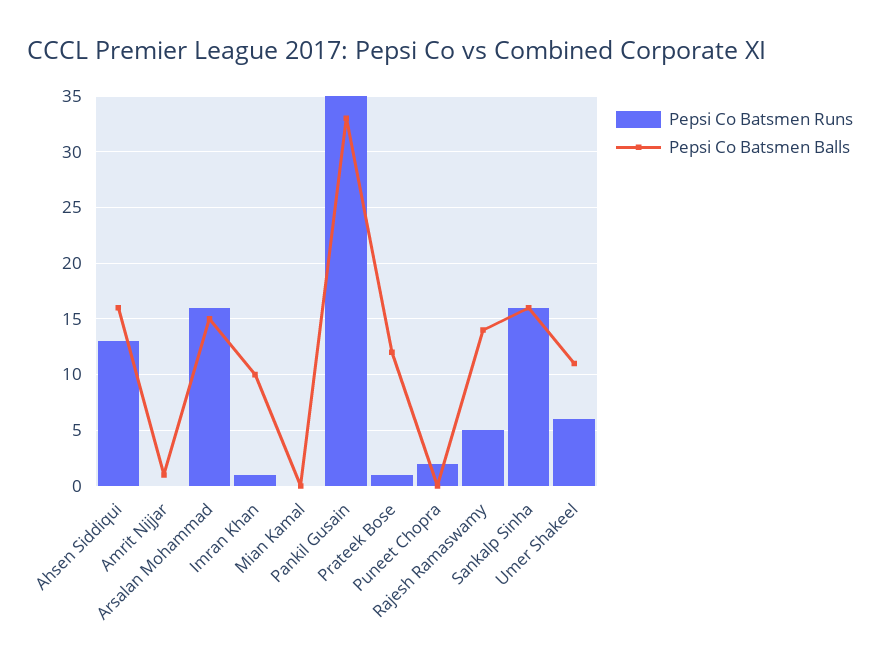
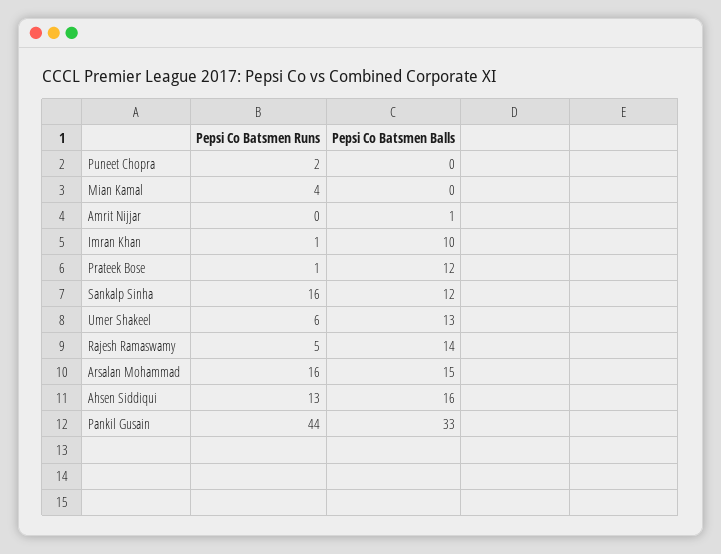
  {
    "Pepsi Co Batsmen Runs": {
      "Ahsen Siddiqui": 13,
      "Amrit Nijjar": 0,
      "Arsalan Mohammad": 16,
      "Imran Khan": 1,
-     "Mian Kamal": 0,
+     "Mian Kamal": 4,
-     "Pankil Gusain": 35,
+     "Pankil Gusain": 44,
      "Prateek Bose": 1,
      "Puneet Chopra": 2,
      "Rajesh Ramaswamy": 5,
      "Sankalp Sinha": 16,
      "Umer Shakeel": 6
    },
    "Pepsi Co Batsmen Balls": {
      "Ahsen Siddiqui": 16,
      "Amrit Nijjar": 1,
      "Arsalan Mohammad": 15,
      "Imran Khan": 10,
      "Mian Kamal": 0,
      "Pankil Gusain": 33,
      "Prateek Bose": 12,
      "Puneet Chopra": 0,
      "Rajesh Ramaswamy": 14,
-     "Sankalp Sinha": 16,
+     "Sankalp Sinha": 12,
-     "Umer Shakeel": 11
+     "Umer Shakeel": 13
    }
  }

